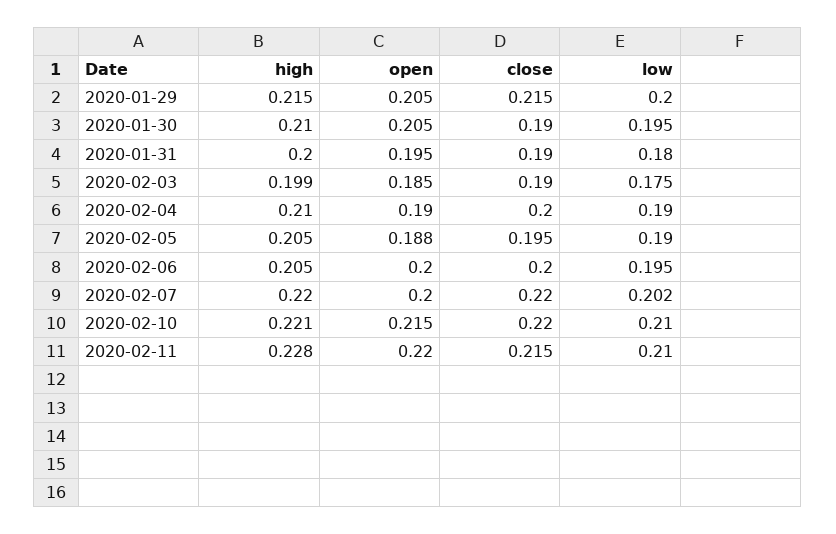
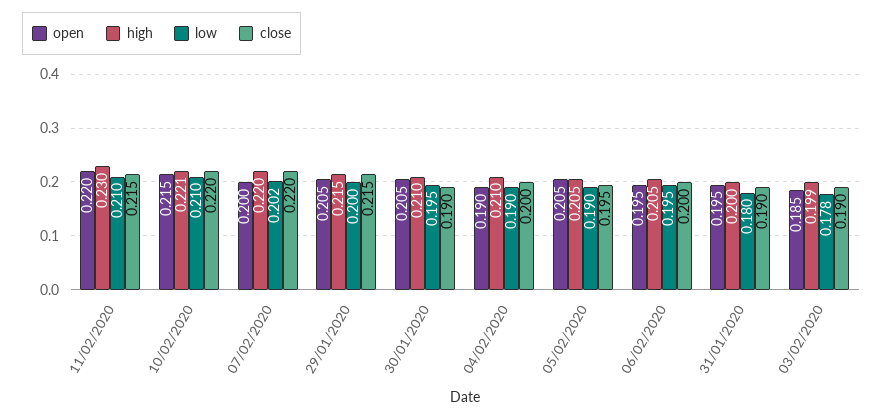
  {
    "high": {
      "2020-01-29": 0.215,
      "2020-01-30": 0.21,
      "2020-01-31": 0.2,
      "2020-02-03": 0.199,
      "2020-02-04": 0.21,
      "2020-02-05": 0.205,
      "2020-02-06": 0.205,
      "2020-02-07": 0.22,
      "2020-02-10": 0.221,
-     "2020-02-11": 0.228
+     "2020-02-11": 0.23
    },
    "open": {
      "2020-01-29": 0.205,
      "2020-01-30": 0.205,
      "2020-01-31": 0.195,
      "2020-02-03": 0.185,
      "2020-02-04": 0.19,
-     "2020-02-05": 0.188,
+     "2020-02-05": 0.205,
-     "2020-02-06": 0.2,
+     "2020-02-06": 0.195,
      "2020-02-07": 0.2,
      "2020-02-10": 0.215,
      "2020-02-11": 0.22
    },
    "close": {
      "2020-01-29": 0.215,
      "2020-01-30": 0.19,
      "2020-01-31": 0.19,
      "2020-02-03": 0.19,
      "2020-02-04": 0.2,
      "2020-02-05": 0.195,
      "2020-02-06": 0.2,
      "2020-02-07": 0.22,
      "2020-02-10": 0.22,
      "2020-02-11": 0.215
    },
    "low": {
      "2020-01-29": 0.2,
      "2020-01-30": 0.195,
      "2020-01-31": 0.18,
-     "2020-02-03": 0.175,
+     "2020-02-03": 0.178,
      "2020-02-04": 0.19,
      "2020-02-05": 0.19,
      "2020-02-06": 0.195,
      "2020-02-07": 0.202,
      "2020-02-10": 0.21,
      "2020-02-11": 0.21
    }
  }

